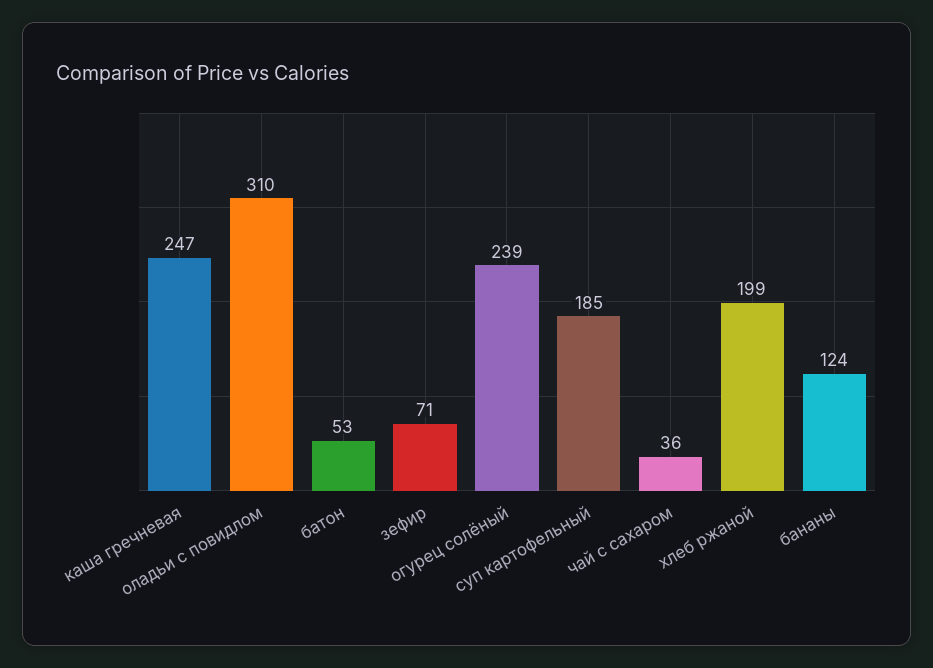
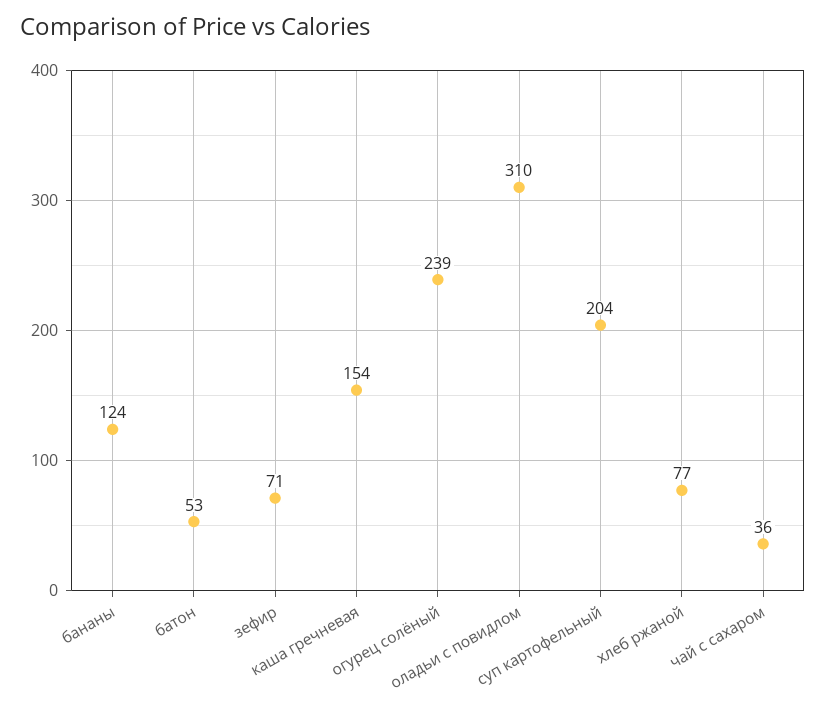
  {
-   "каша гречневая": 247,
+   "каша гречневая": 154,
    "оладьи с повидлом": 310,
    "батон": 53,
    "зефир": 71,
    "огурец солёный": 239,
-   "суп картофельный": 185,
+   "суп картофельный": 204,
    "чай с сахаром": 36,
-   "хлеб ржаной": 199,
+   "хлеб ржаной": 77,
    "бананы": 124
  }

